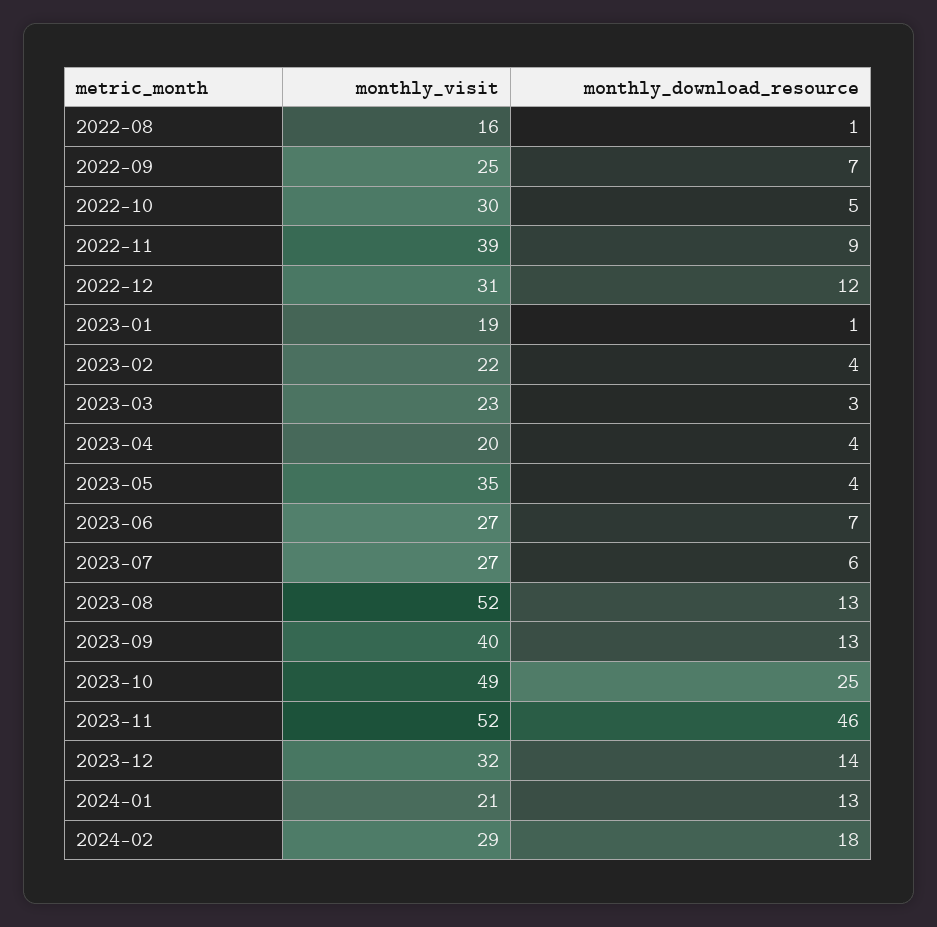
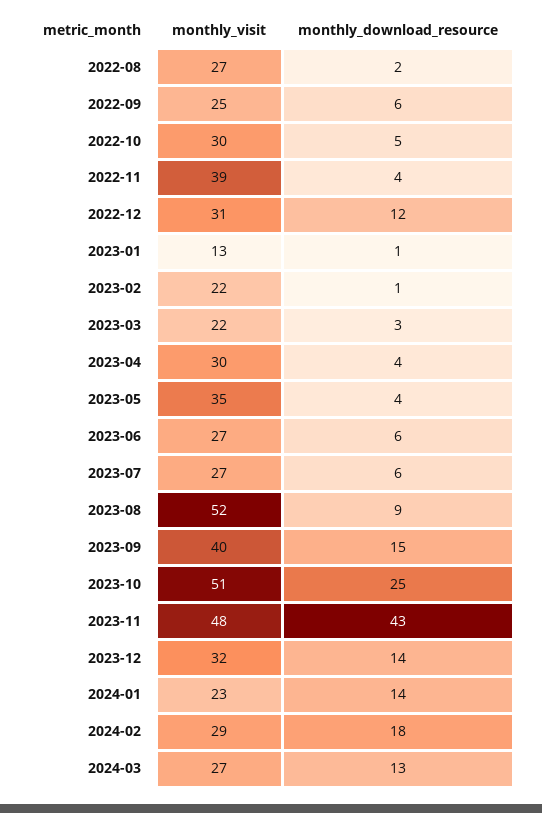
  {
    "monthly_visit": {
-     "2022-08": 16,
+     "2022-08": 27,
      "2022-09": 25,
      "2022-10": 30,
      "2022-11": 39,
      "2022-12": 31,
-     "2023-01": 19,
+     "2023-01": 13,
      "2023-02": 22,
-     "2023-03": 23,
+     "2023-03": 22,
-     "2023-04": 20,
+     "2023-04": 30,
      "2023-05": 35,
      "2023-06": 27,
      "2023-07": 27,
      "2023-08": 52,
      "2023-09": 40,
-     "2023-10": 49,
+     "2023-10": 51,
-     "2023-11": 52,
+     "2023-11": 48,
      "2023-12": 32,
-     "2024-01": 21,
+     "2024-01": 23,
-     "2024-02": 29
+     "2024-02": 29,
+     "2024-03": 27
    },
    "monthly_download_resource": {
-     "2022-08": 1,
+     "2022-08": 2,
-     "2022-09": 7,
+     "2022-09": 6,
      "2022-10": 5,
-     "2022-11": 9,
+     "2022-11": 4,
      "2022-12": 12,
      "2023-01": 1,
-     "2023-02": 4,
+     "2023-02": 1,
      "2023-03": 3,
      "2023-04": 4,
      "2023-05": 4,
-     "2023-06": 7,
+     "2023-06": 6,
      "2023-07": 6,
-     "2023-08": 13,
+     "2023-08": 9,
-     "2023-09": 13,
+     "2023-09": 15,
      "2023-10": 25,
-     "2023-11": 46,
+     "2023-11": 43,
      "2023-12": 14,
-     "2024-01": 13,
+     "2024-01": 14,
-     "2024-02": 18
+     "2024-02": 18,
+     "2024-03": 13
    }
  }

